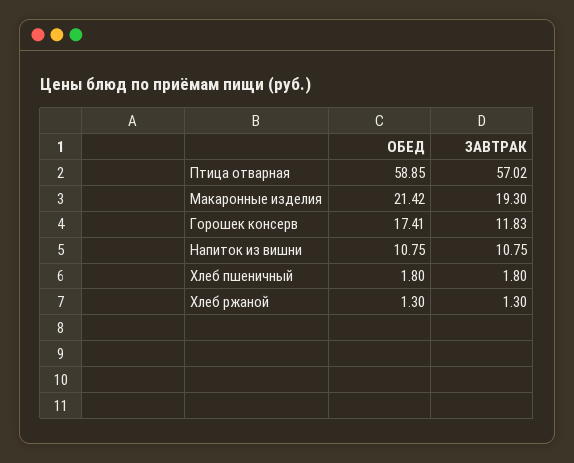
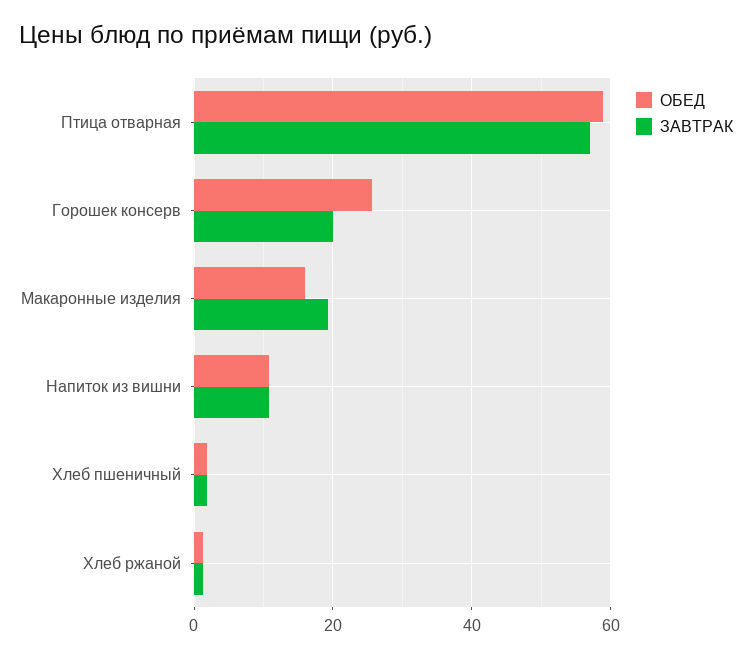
  {
    "ОБЕД": {
      "Птица отварная": 58.85,
-     "Макаронные изделия": 21.42,
+     "Макаронные изделия": 16,
-     "Горошек консерв": 17.41,
+     "Горошек консерв": 26,
      "Напиток из вишни": 10.75,
      "Хлеб пшеничный": 1.8,
      "Хлеб ржаной": 1.3
    },
    "ЗАВТРАК": {
      "Птица отварная": 57.02,
      "Макаронные изделия": 19.3,
-     "Горошек консерв": 11.83,
+     "Горошек консерв": 20,
      "Напиток из вишни": 10.75,
      "Хлеб пшеничный": 1.8,
      "Хлеб ржаной": 1.3
    }
  }

